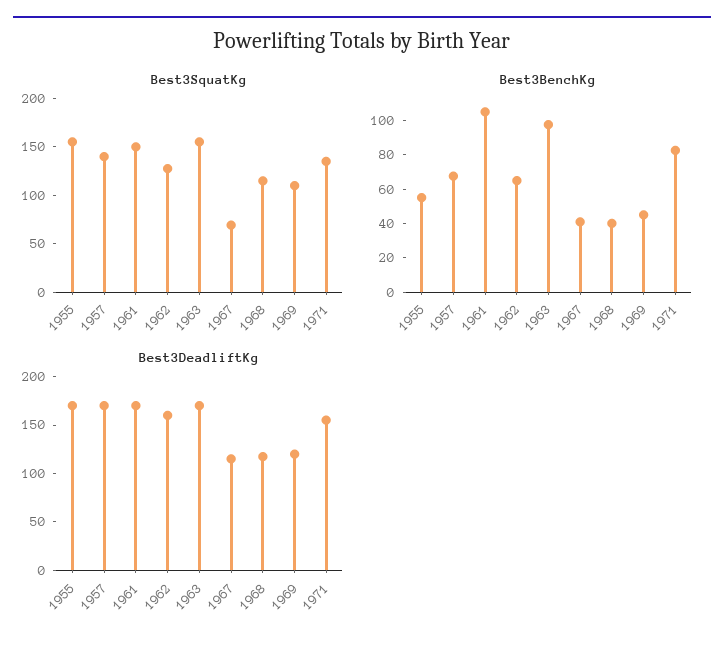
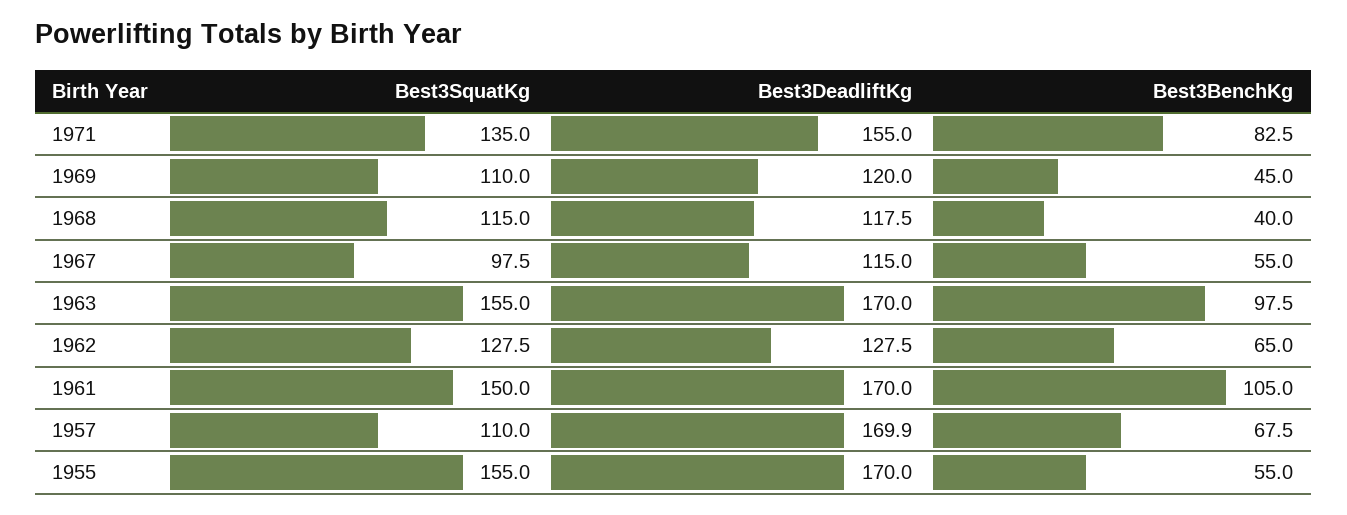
  {
    "Best3SquatKg": {
      "1955": 155,
-     "1957": 140,
+     "1957": 110,
      "1961": 150,
      "1962": 127.5,
      "1963": 155,
-     "1967": 70,
+     "1967": 97.5,
      "1968": 115,
      "1969": 110,
      "1971": 135
    },
    "Best3BenchKg": {
      "1955": 55,
      "1957": 67.5,
      "1961": 105,
      "1962": 65,
      "1963": 97.5,
-     "1967": 40,
+     "1967": 55,
      "1968": 40,
      "1969": 45,
      "1971": 82.5
    },
    "Best3DeadliftKg": {
      "1955": 170,
      "1957": 169.9,
      "1961": 170,
-     "1962": 160,
+     "1962": 127.5,
      "1963": 170,
      "1967": 115,
      "1968": 117.5,
      "1969": 120,
      "1971": 155
    }
  }

